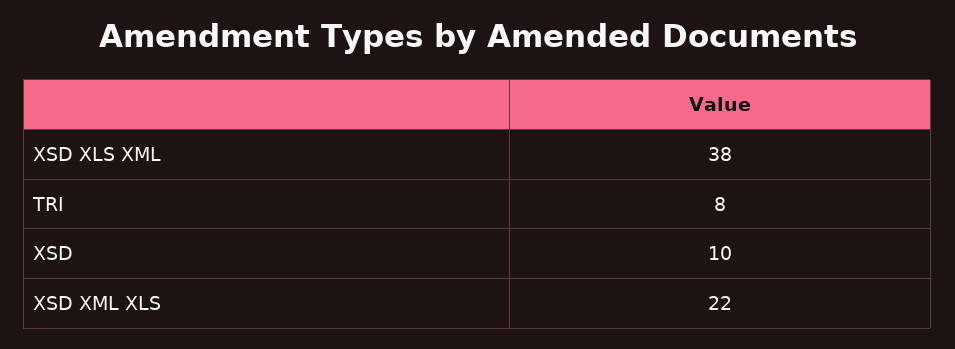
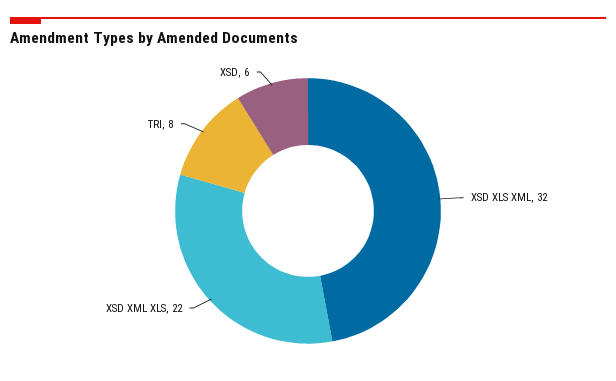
  {
-   "XSD XLS XML": 38,
+   "XSD XLS XML": 32,
    "TRI": 8,
-   "XSD": 10,
+   "XSD": 6,
    "XSD XML XLS": 22
  }

